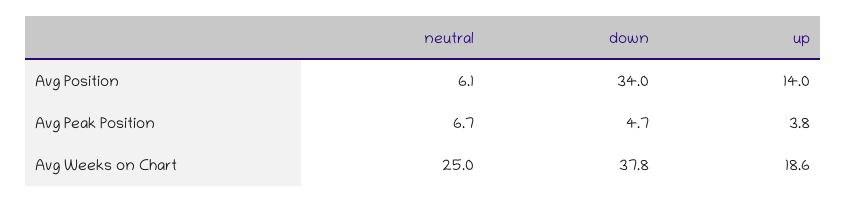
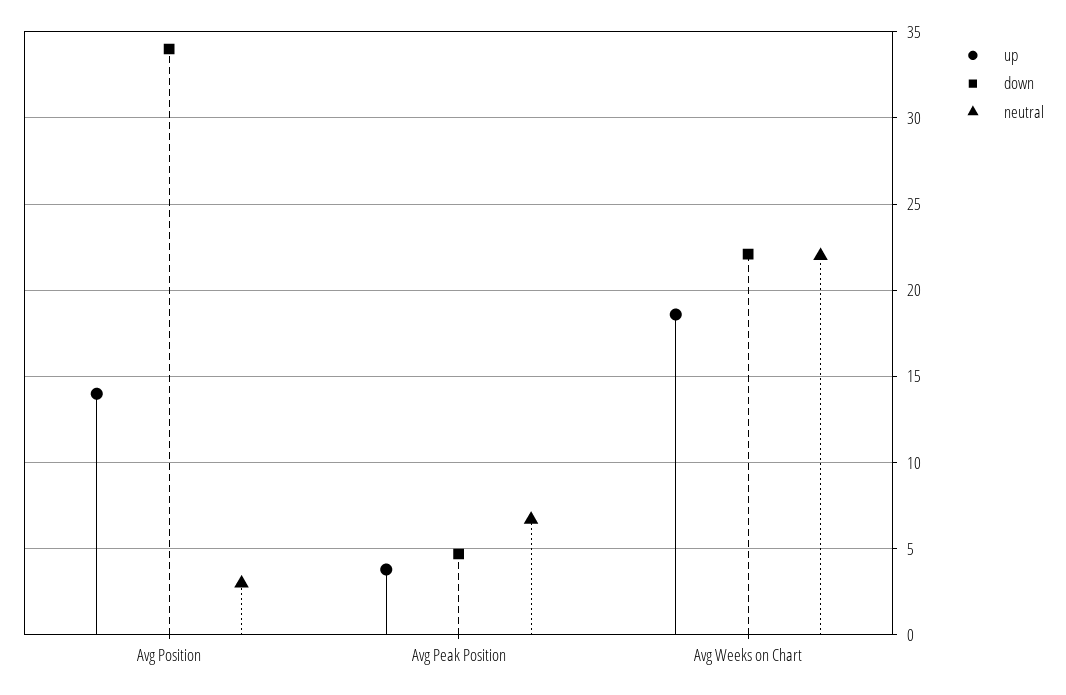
  {
    "neutral": {
-     "Avg Position": 6.1,
+     "Avg Position": 3,
      "Avg Peak Position": 6.7,
-     "Avg Weeks on Chart": 25
+     "Avg Weeks on Chart": 22
    },
    "down": {
      "Avg Position": 34,
      "Avg Peak Position": 4.7,
-     "Avg Weeks on Chart": 37.8
+     "Avg Weeks on Chart": 22
    },
    "up": {
      "Avg Position": 14,
      "Avg Peak Position": 3.8,
      "Avg Weeks on Chart": 18.6
    }
  }

